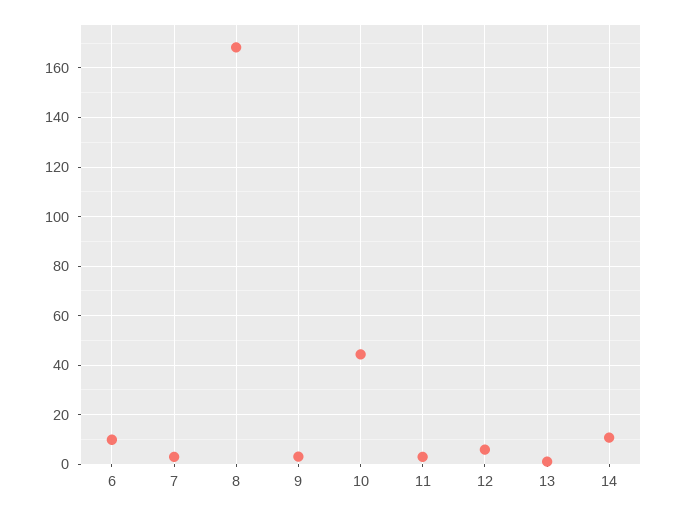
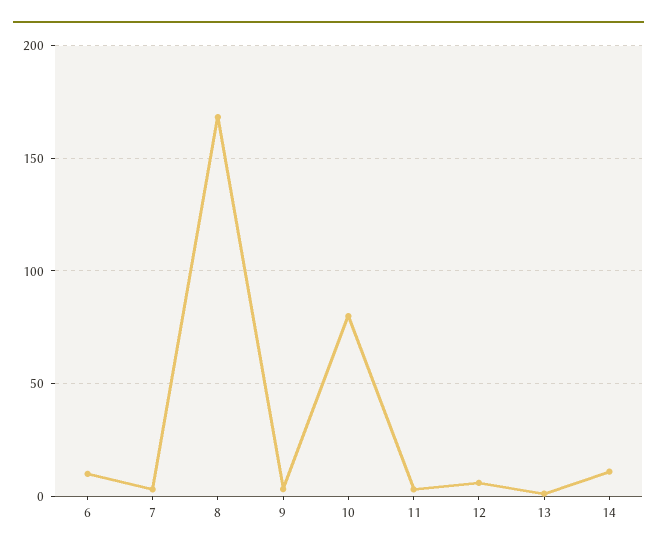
  {
    "6": 10,
    "7": 2.5,
    "8": 167.5,
    "9": 2.5,
-   "10": 45,
+   "10": 80,
    "11": 2.5,
    "12": 5,
    "13": 0,
    "14": 10
  }

